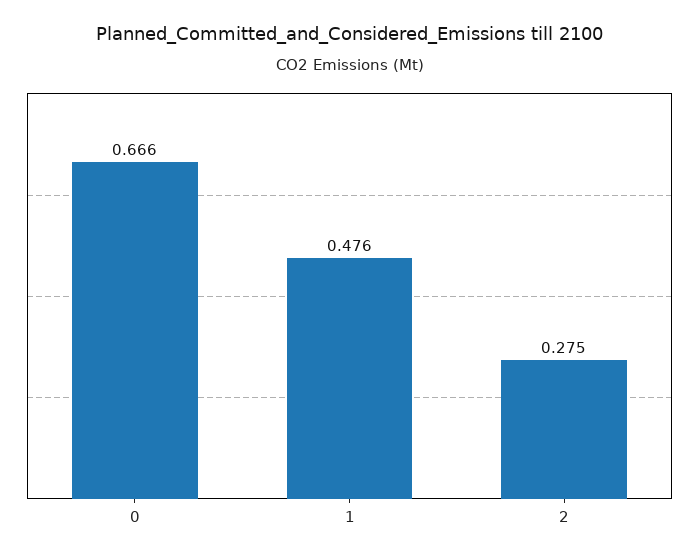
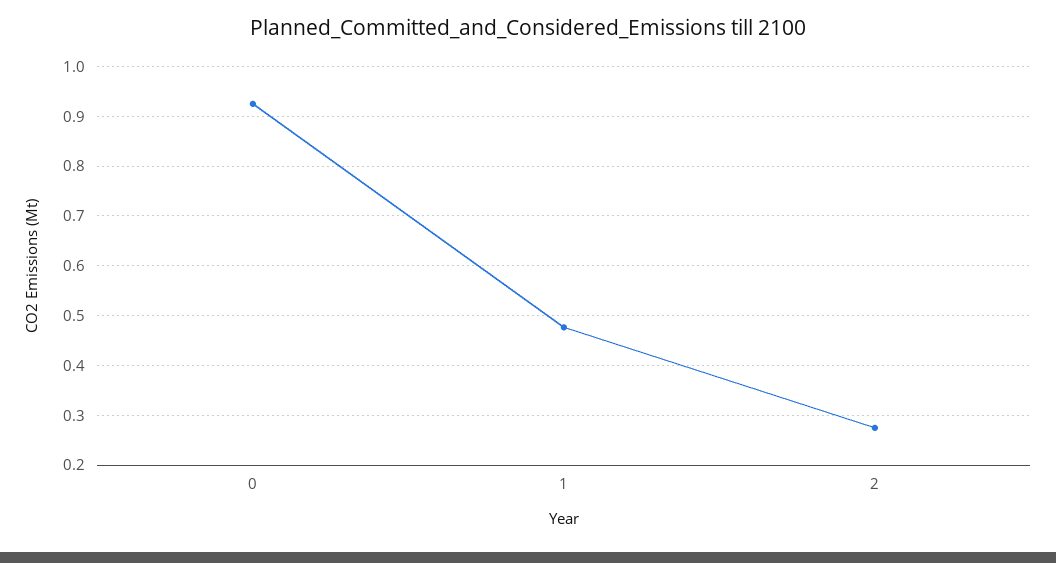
  {
-   "0": 0.666,
+   "0": 0.92,
    "1": 0.476,
    "2": 0.275
  }

